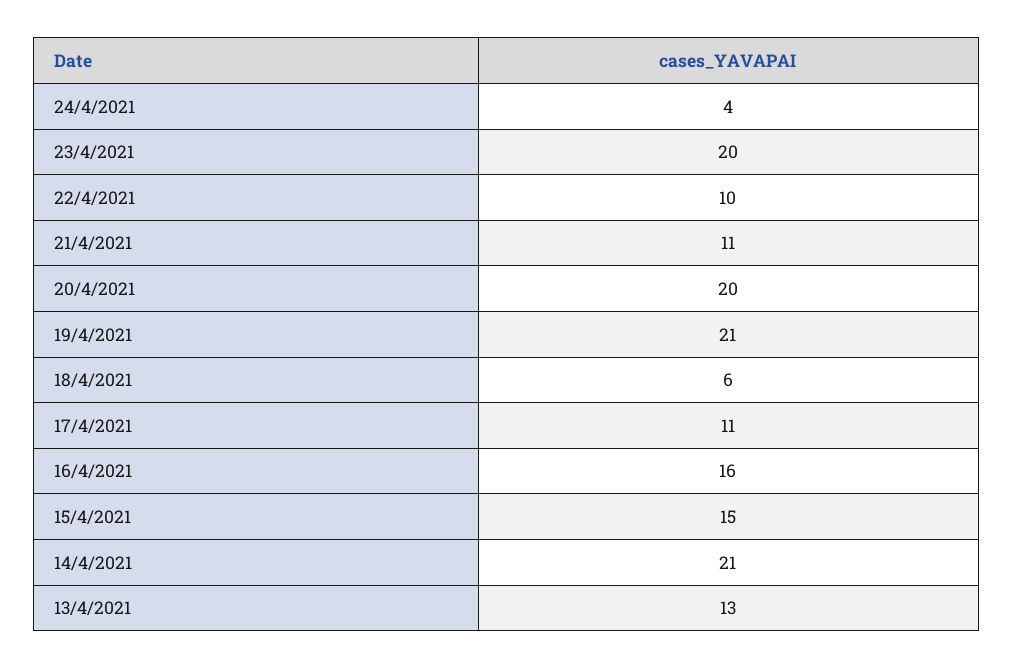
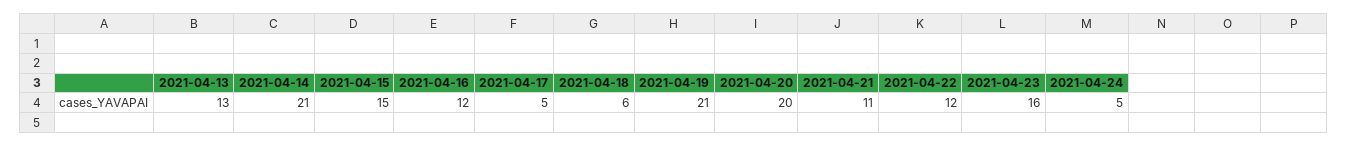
  {
-   "24/4/2021": 4,
+   "24/4/2021": 5,
-   "23/4/2021": 20,
+   "23/4/2021": 16,
-   "22/4/2021": 10,
+   "22/4/2021": 12,
    "21/4/2021": 11,
    "20/4/2021": 20,
    "19/4/2021": 21,
    "18/4/2021": 6,
-   "17/4/2021": 11,
+   "17/4/2021": 5,
-   "16/4/2021": 16,
+   "16/4/2021": 12,
    "15/4/2021": 15,
    "14/4/2021": 21,
    "13/4/2021": 13
  }

